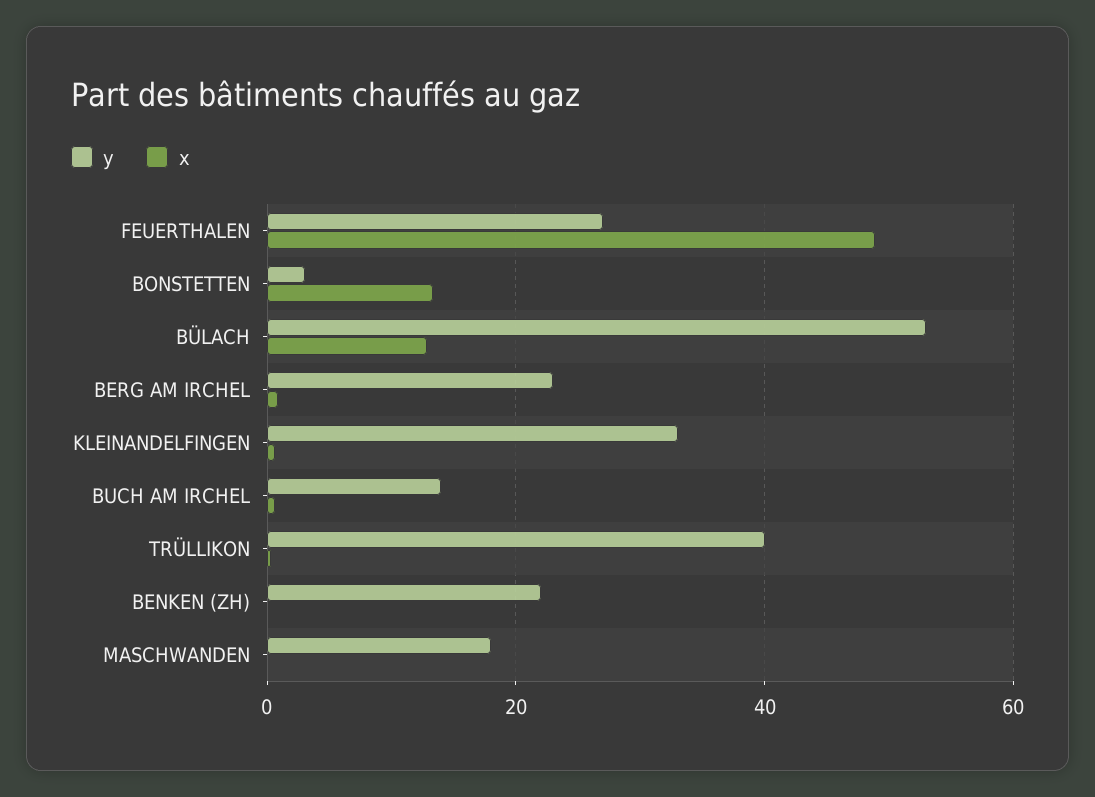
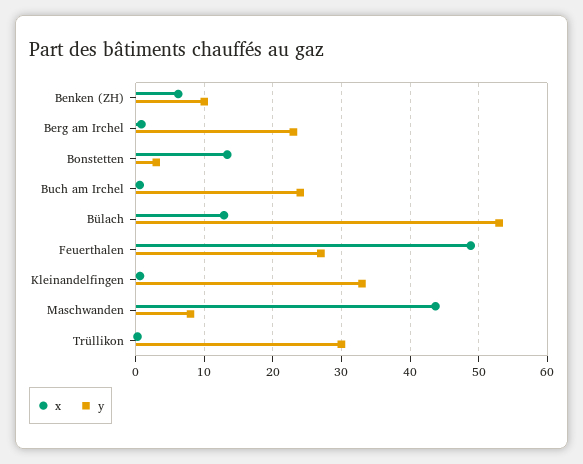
  {
    "y": {
      "FEUERTHALEN": 27,
      "BONSTETTEN": 3,
      "BÜLACH": 53,
      "BERG AM IRCHEL": 23,
      "KLEINANDELFINGEN": 33,
-     "BUCH AM IRCHEL": 14,
+     "BUCH AM IRCHEL": 24,
-     "TRÜLLIKON": 40,
+     "TRÜLLIKON": 30,
-     "BENKEN (ZH)": 22,
+     "BENKEN (ZH)": 10,
-     "MASCHWANDEN": 18
+     "MASCHWANDEN": 8
    },
    "x": {
      "FEUERTHALEN": 49,
      "BONSTETTEN": 13,
      "BÜLACH": 13,
      "BERG AM IRCHEL": 1,
      "KLEINANDELFINGEN": 1,
      "BUCH AM IRCHEL": 1,
      "TRÜLLIKON": 0,
-     "BENKEN (ZH)": 0,
+     "BENKEN (ZH)": 6,
-     "MASCHWANDEN": 0
+     "MASCHWANDEN": 44
    }
  }

